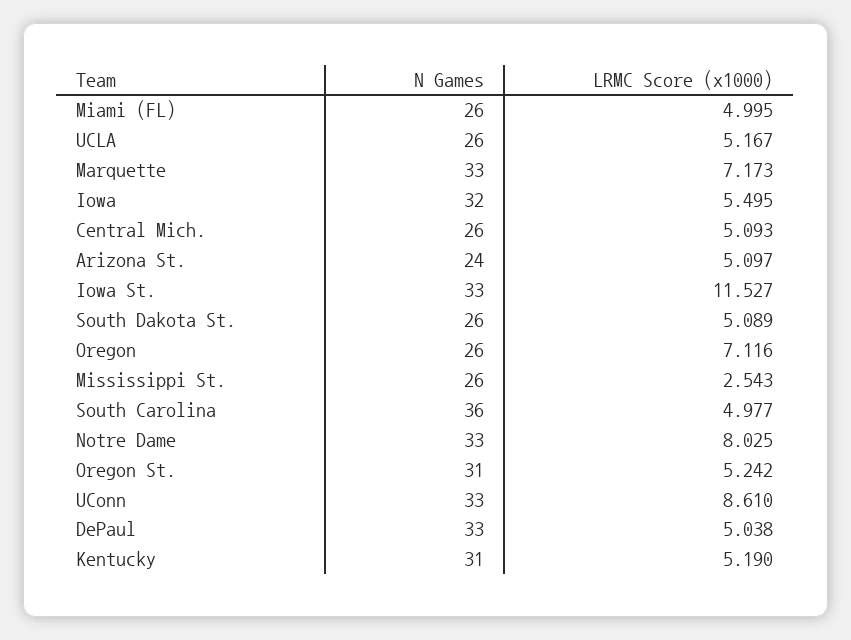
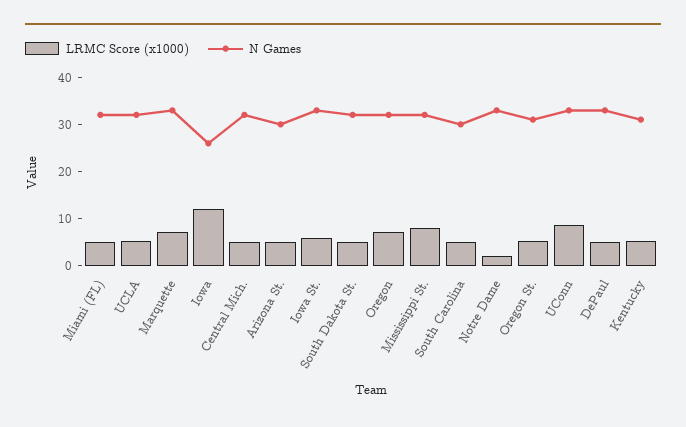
  {
    "N Games": {
-     "Miami (FL)": 26,
+     "Miami (FL)": 32,
-     "UCLA": 26,
+     "UCLA": 32,
      "Marquette": 33,
-     "Iowa": 32,
+     "Iowa": 26,
-     "Central Mich.": 26,
+     "Central Mich.": 32,
-     "Arizona St.": 24,
+     "Arizona St.": 30,
      "Iowa St.": 33,
-     "South Dakota St.": 26,
+     "South Dakota St.": 32,
-     "Oregon": 26,
+     "Oregon": 32,
-     "Mississippi St.": 26,
+     "Mississippi St.": 32,
-     "South Carolina": 36,
+     "South Carolina": 30,
      "Notre Dame": 33,
      "Oregon St.": 31,
      "UConn": 33,
      "DePaul": 33,
      "Kentucky": 31
    },
    "LRMC Score (x1000)": {
      "Miami (FL)": 4.995,
      "UCLA": 5.167,
      "Marquette": 7.173,
-     "Iowa": 5.495,
+     "Iowa": 12,
      "Central Mich.": 5.093,
      "Arizona St.": 5.097,
-     "Iowa St.": 11.527,
+     "Iowa St.": 6,
      "South Dakota St.": 5.089,
      "Oregon": 7.116,
-     "Mississippi St.": 2.543,
+     "Mississippi St.": 8,
      "South Carolina": 4.977,
-     "Notre Dame": 8.025,
+     "Notre Dame": 2,
      "Oregon St.": 5.242,
      "UConn": 8.61,
      "DePaul": 5.038,
      "Kentucky": 5.19
    }
  }

